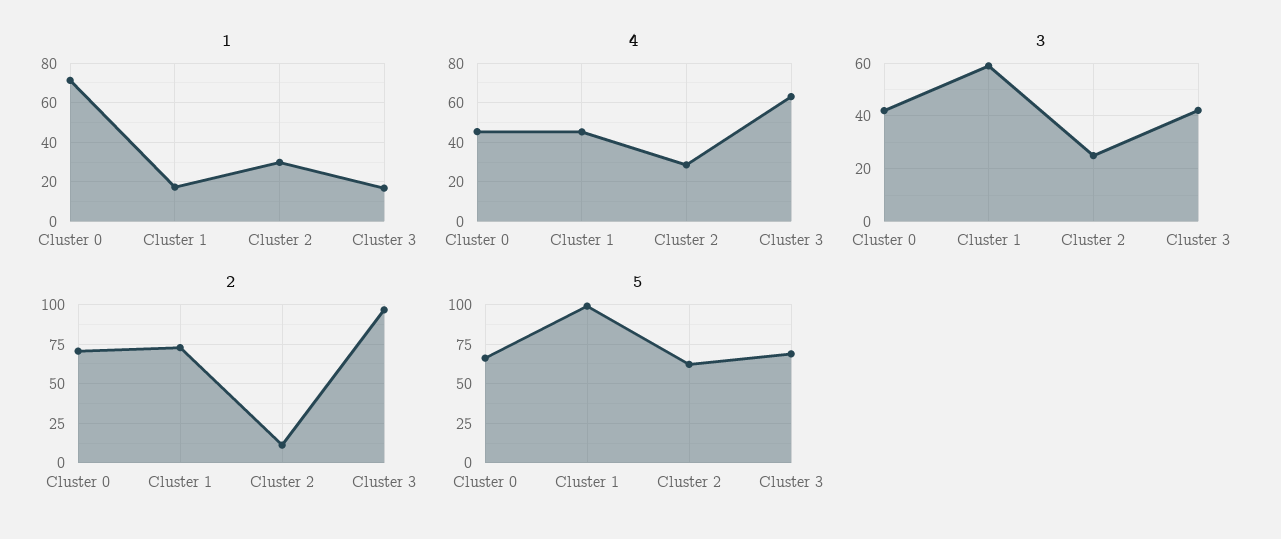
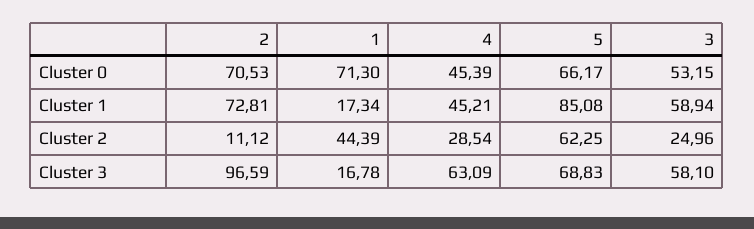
  {
    "1": {
      "Cluster 0": 71.3,
      "Cluster 1": 17.34,
-     "Cluster 2": 30,
+     "Cluster 2": 44.39,
      "Cluster 3": 16.78
    },
    "4": {
      "Cluster 0": 45.39,
      "Cluster 1": 45.21,
      "Cluster 2": 28.54,
      "Cluster 3": 63.09
    },
    "3": {
-     "Cluster 0": 42.5,
+     "Cluster 0": 53.15,
      "Cluster 1": 58.94,
      "Cluster 2": 24.96,
-     "Cluster 3": 42.5
+     "Cluster 3": 58.1
    },
    "2": {
      "Cluster 0": 70.53,
      "Cluster 1": 72.81,
      "Cluster 2": 11.12,
      "Cluster 3": 96.59
    },
    "5": {
      "Cluster 0": 66.17,
-     "Cluster 1": 100,
+     "Cluster 1": 85.08,
      "Cluster 2": 62.25,
      "Cluster 3": 68.83
    }
  }

